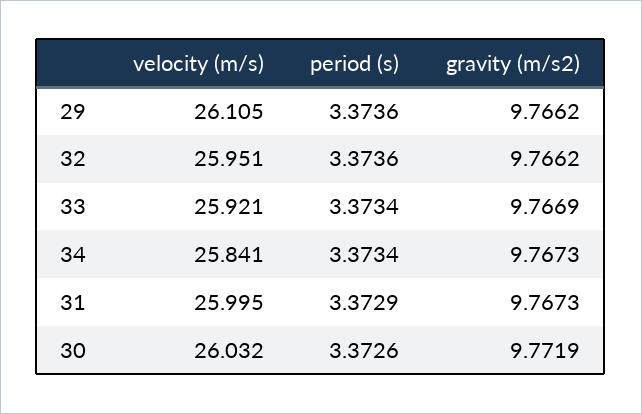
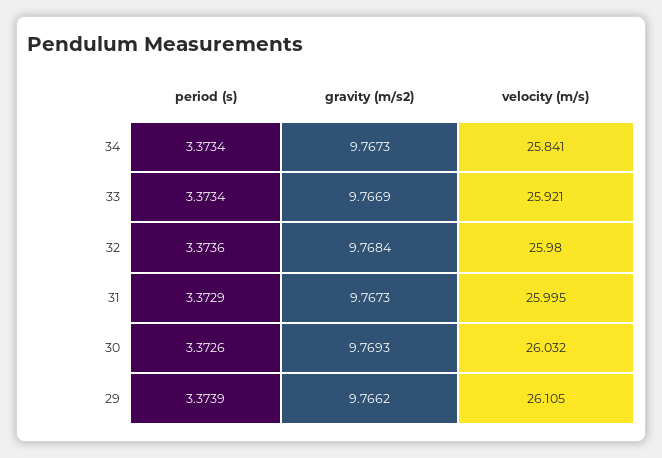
  {
    "velocity (m/s)": {
      "29": 26.105,
-     "32": 25.951,
+     "32": 25.98,
      "33": 25.921,
      "34": 25.841,
      "31": 25.995,
      "30": 26.032
    },
    "period (s)": {
-     "29": 3.3736,
+     "29": 3.3739,
      "32": 3.3736,
      "33": 3.3734,
      "34": 3.3734,
      "31": 3.3729,
      "30": 3.3726
    },
    "gravity (m/s2)": {
      "29": 9.7662,
-     "32": 9.7662,
+     "32": 9.7684,
      "33": 9.7669,
      "34": 9.7673,
      "31": 9.7673,
-     "30": 9.7719
+     "30": 9.7693
    }
  }

